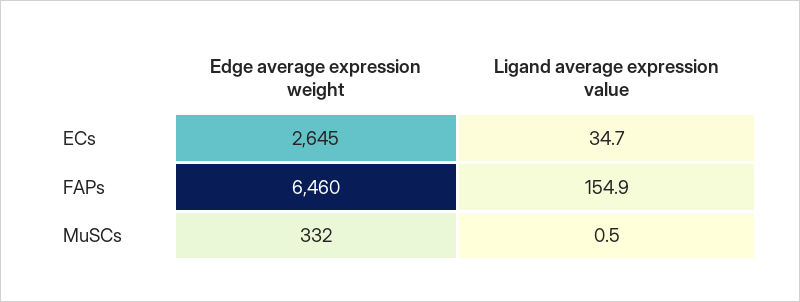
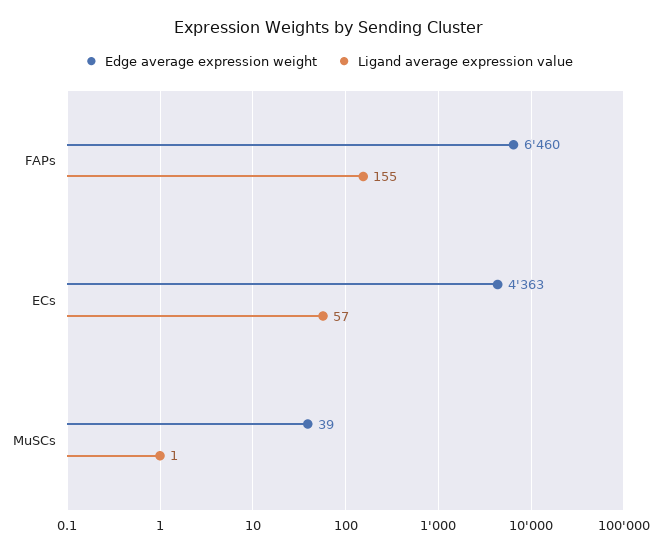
  {
    "Edge average expression weight": {
-     "ECs": 2645,
+     "ECs": 4363,
      "FAPs": 6460,
-     "MuSCs": 332
+     "MuSCs": 39
    },
    "Ligand average expression value": {
-     "ECs": 34.7,
+     "ECs": 57,
      "FAPs": 154.9,
      "MuSCs": 0.5
    }
  }

